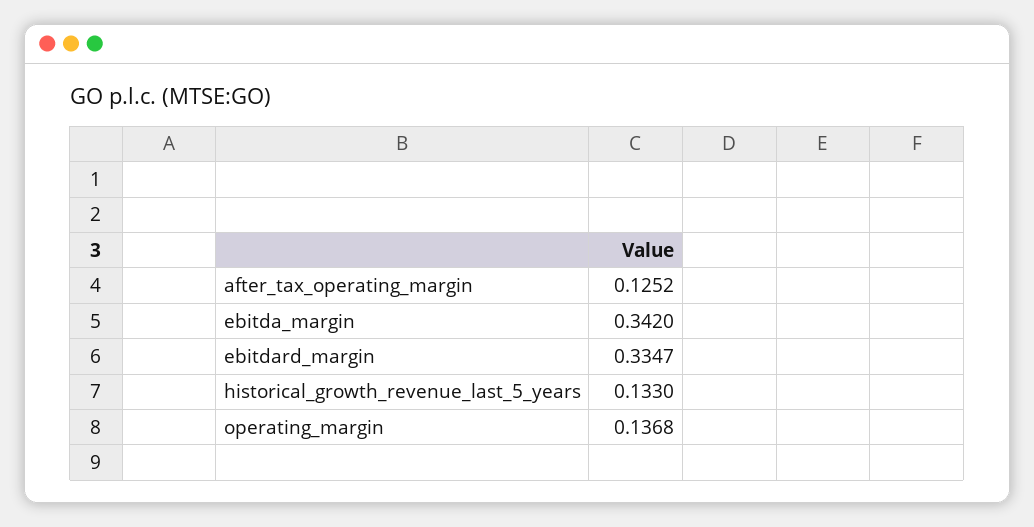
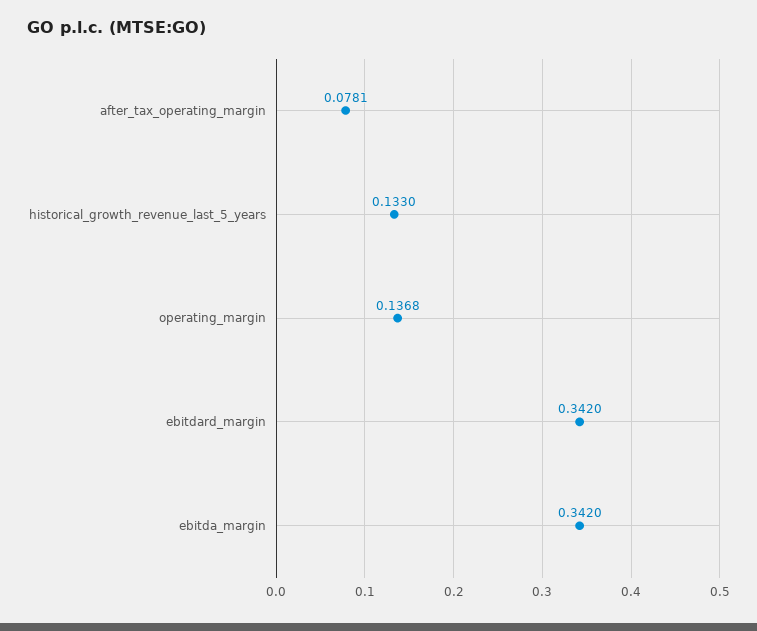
  {
-   "after_tax_operating_margin": 0.1252,
+   "after_tax_operating_margin": 0.0781,
    "ebitda_margin": 0.342,
-   "ebitdard_margin": 0.3347,
+   "ebitdard_margin": 0.342,
    "historical_growth_revenue_last_5_years": 0.133,
    "operating_margin": 0.1368
  }

